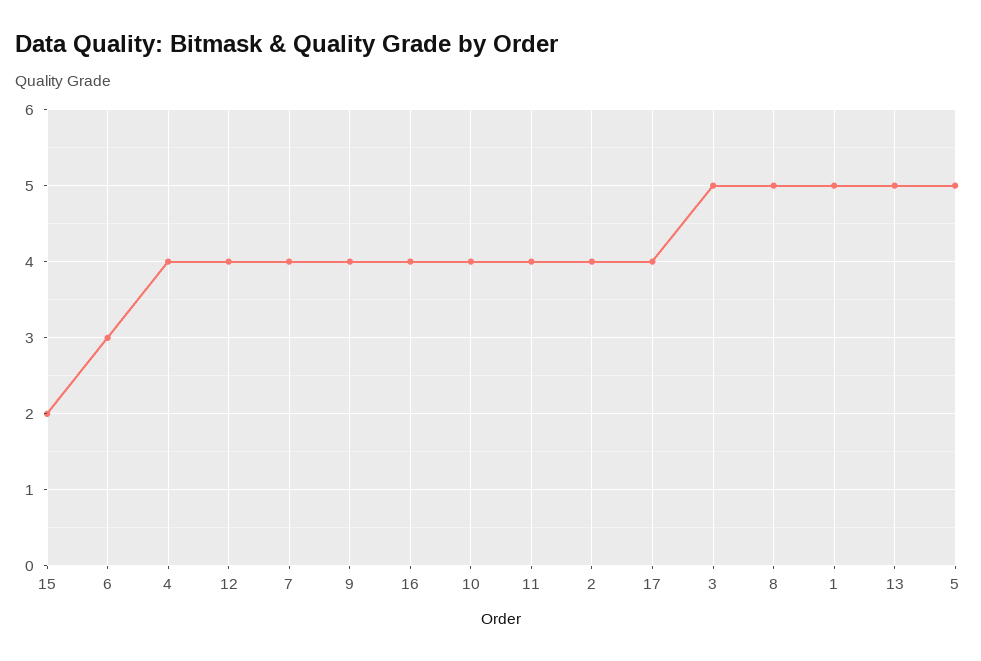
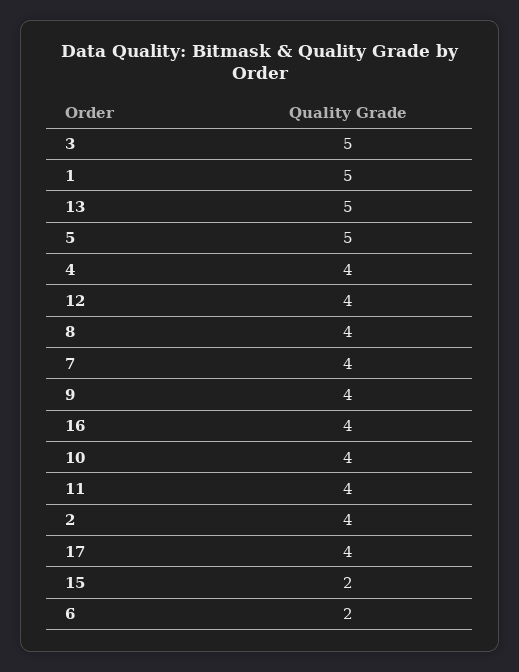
  {
    "15": 2,
-   "6": 3,
+   "6": 2,
    "4": 4,
    "12": 4,
    "7": 4,
    "9": 4,
    "16": 4,
    "10": 4,
    "11": 4,
    "2": 4,
    "17": 4,
    "3": 5,
-   "8": 5,
+   "8": 4,
    "1": 5,
    "13": 5,
    "5": 5
  }

